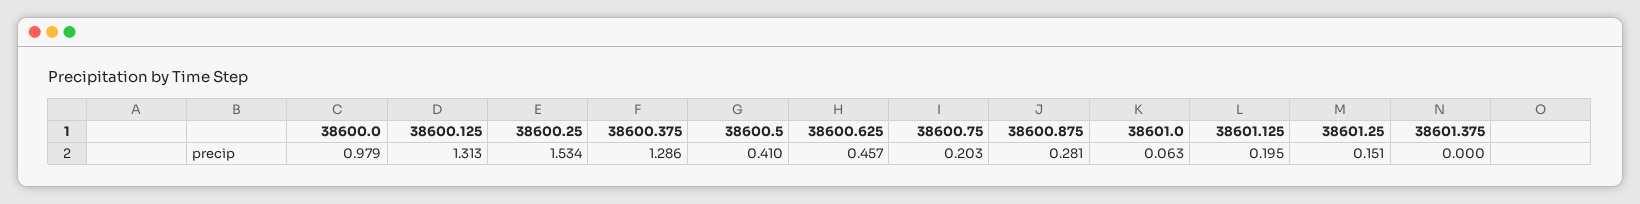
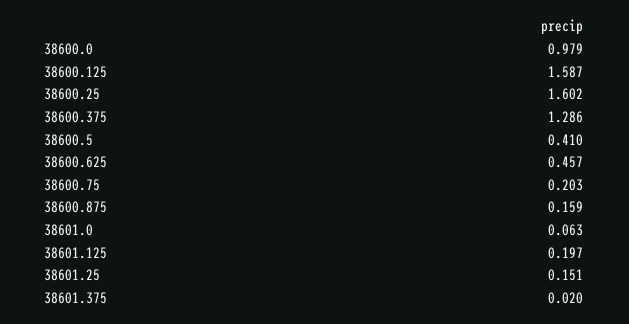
  {
    "38600.0": 0.979,
-   "38600.125": 1.313,
+   "38600.125": 1.587,
-   "38600.25": 1.534,
+   "38600.25": 1.602,
    "38600.375": 1.286,
    "38600.5": 0.41,
    "38600.625": 0.457,
    "38600.75": 0.203,
-   "38600.875": 0.281,
+   "38600.875": 0.159,
    "38601.0": 0.063,
-   "38601.125": 0.195,
+   "38601.125": 0.197,
    "38601.25": 0.151,
-   "38601.375": 0
+   "38601.375": 0.02
  }

